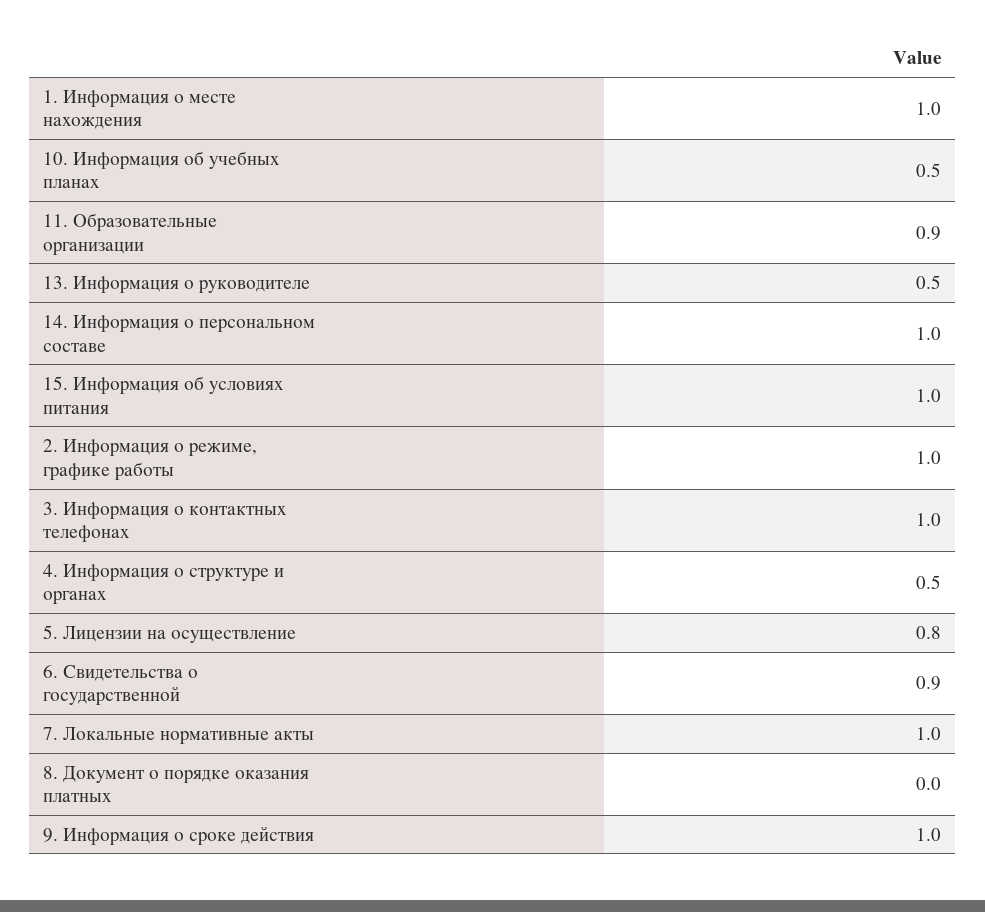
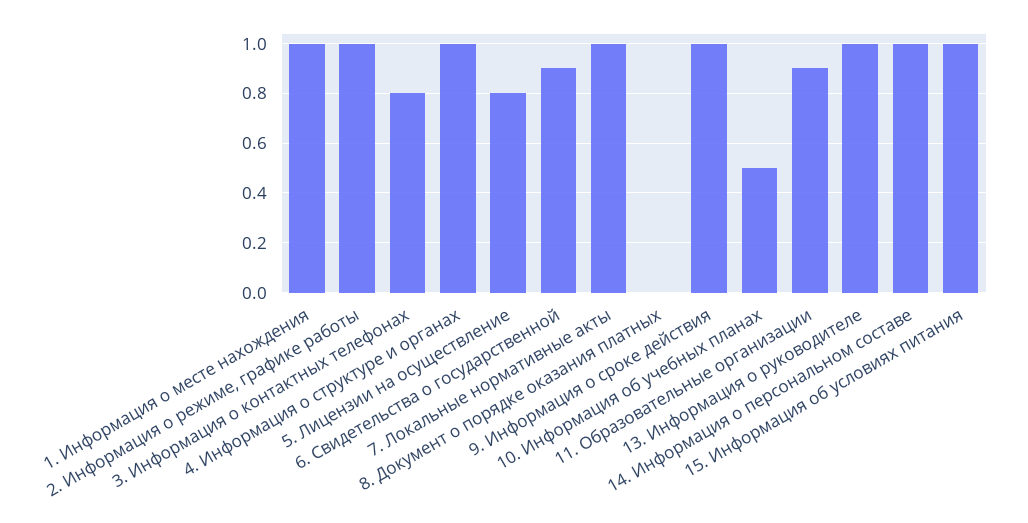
  {
    "1. Информация о месте нахождения": 1,
    "10. Информация об учебных планах": 0.5,
    "11. Образовательные организации": 0.9,
-   "13. Информация о руководителе": 0.5,
+   "13. Информация о руководителе": 1,
    "14. Информация о персональном составе": 1,
    "15. Информация об условиях питания": 1,
    "2. Информация о режиме, графике работы": 1,
-   "3. Информация о контактных телефонах": 1,
+   "3. Информация о контактных телефонах": 0.8,
-   "4. Информация о структуре и органах": 0.5,
+   "4. Информация о структуре и органах": 1,
    "5. Лицензии на осуществление": 0.8,
    "6. Свидетельства о государственной": 0.9,
    "7. Локальные нормативные акты": 1,
    "8. Документ о порядке оказания платных": 0,
    "9. Информация о сроке действия": 1
  }

